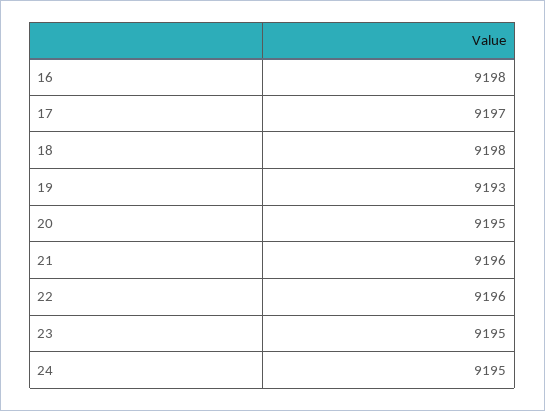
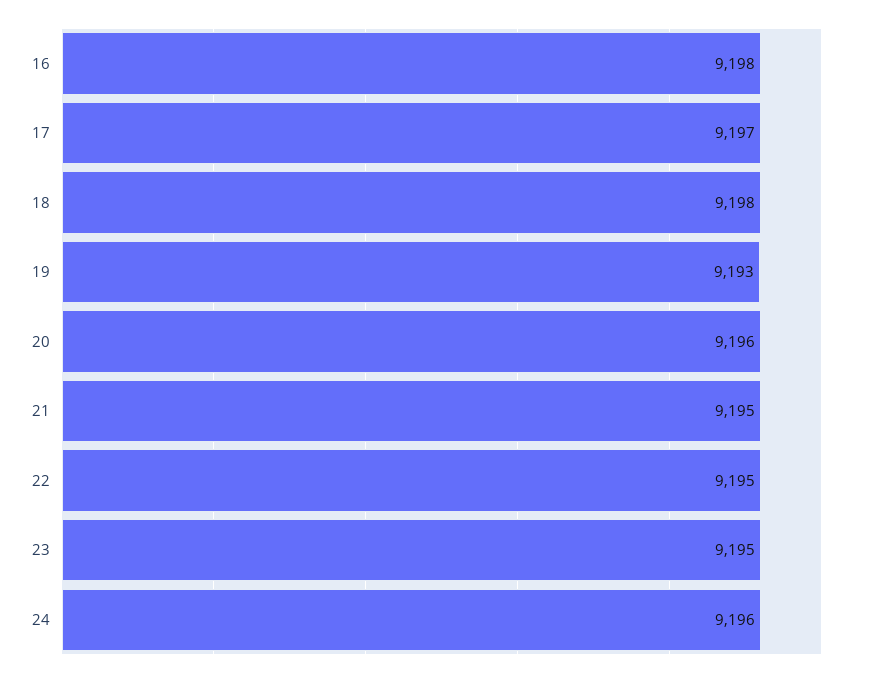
  {
    "16": 9198,
    "17": 9197,
    "18": 9198,
    "19": 9193,
-   "20": 9195,
+   "20": 9196,
-   "21": 9196,
+   "21": 9195,
-   "22": 9196,
+   "22": 9195,
    "23": 9195,
-   "24": 9195
+   "24": 9196
  }

